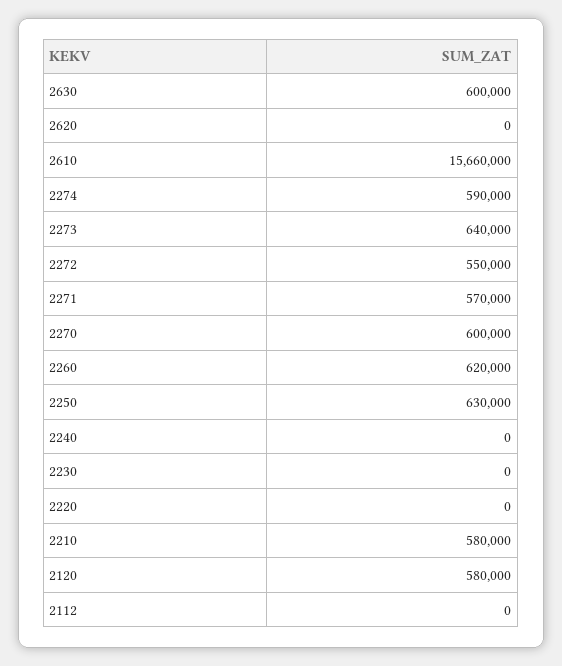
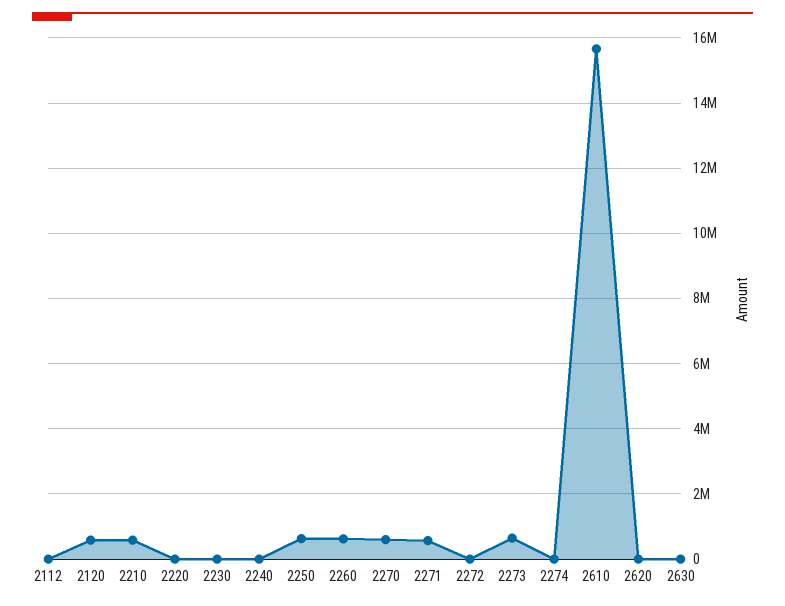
  {
-   "2630": 600000,
+   "2630": 0,
    "2620": 0,
    "2610": 15660000,
-   "2274": 590000,
+   "2274": 0,
    "2273": 640000,
-   "2272": 550000,
+   "2272": 0,
    "2271": 570000,
    "2270": 600000,
    "2260": 620000,
    "2250": 630000,
    "2240": 0,
    "2230": 0,
    "2220": 0,
    "2210": 580000,
    "2120": 580000,
    "2112": 0
  }

